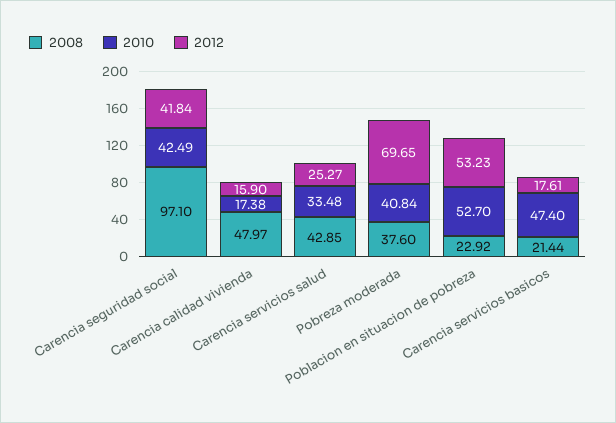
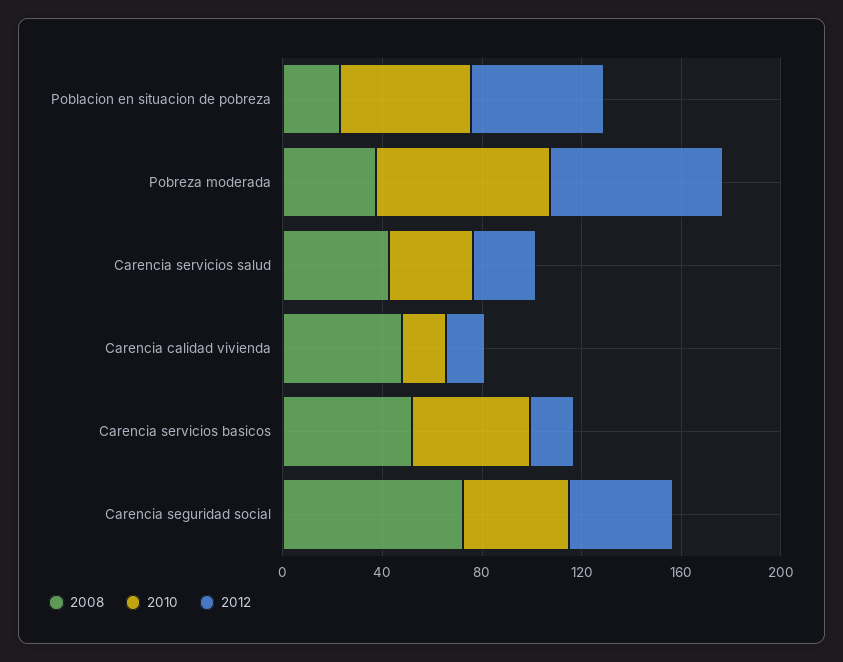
  {
    "2008": {
-     "Carencia seguridad social": 97.1,
+     "Carencia seguridad social": 70,
      "Carencia calidad vivienda": 47.97,
      "Carencia servicios salud": 42.85,
      "Pobreza moderada": 37.6,
      "Poblacion en situacion de pobreza": 22.92,
-     "Carencia servicios basicos": 21.44
+     "Carencia servicios basicos": 50
    },
    "2010": {
      "Carencia seguridad social": 42.49,
      "Carencia calidad vivienda": 17.38,
      "Carencia servicios salud": 33.48,
-     "Pobreza moderada": 40.84,
+     "Pobreza moderada": 70,
      "Poblacion en situacion de pobreza": 52.7,
      "Carencia servicios basicos": 47.4
    },
    "2012": {
      "Carencia seguridad social": 41.84,
      "Carencia calidad vivienda": 15.9,
      "Carencia servicios salud": 25.27,
      "Pobreza moderada": 69.65,
      "Poblacion en situacion de pobreza": 53.23,
      "Carencia servicios basicos": 17.61
    }
  }

